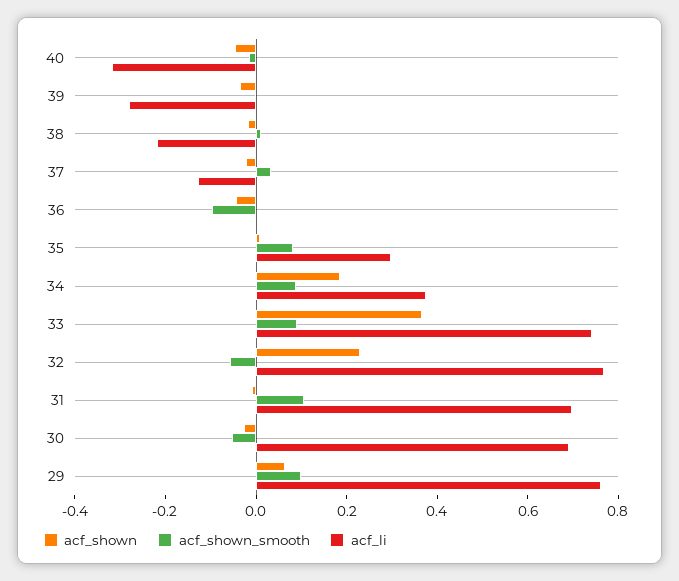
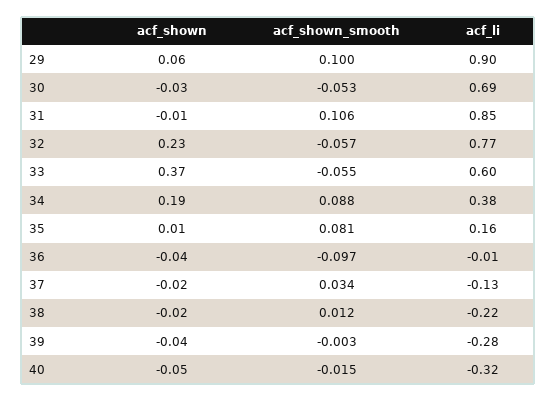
  {
    "acf_shown": {
      "40": -0.05,
      "39": -0.04,
      "38": -0.02,
      "37": -0.02,
      "36": -0.04,
      "35": 0.01,
      "34": 0.19,
      "33": 0.37,
      "32": 0.23,
      "31": -0.01,
      "30": -0.03,
      "29": 0.06
    },
    "acf_shown_smooth": {
      "40": -0.015,
      "39": -0.003,
      "38": 0.012,
      "37": 0.034,
      "36": -0.097,
      "35": 0.081,
      "34": 0.088,
-     "33": 0.1,
+     "33": -0.055,
      "32": -0.057,
      "31": 0.106,
      "30": -0.053,
      "29": 0.1
    },
    "acf_li": {
      "40": -0.32,
      "39": -0.28,
      "38": -0.22,
      "37": -0.13,
      "36": -0.01,
-     "35": 0.3,
+     "35": 0.16,
      "34": 0.38,
-     "33": 0.75,
+     "33": 0.6,
      "32": 0.77,
-     "31": 0.7,
+     "31": 0.85,
      "30": 0.69,
-     "29": 0.75
+     "29": 0.9
    }
  }

